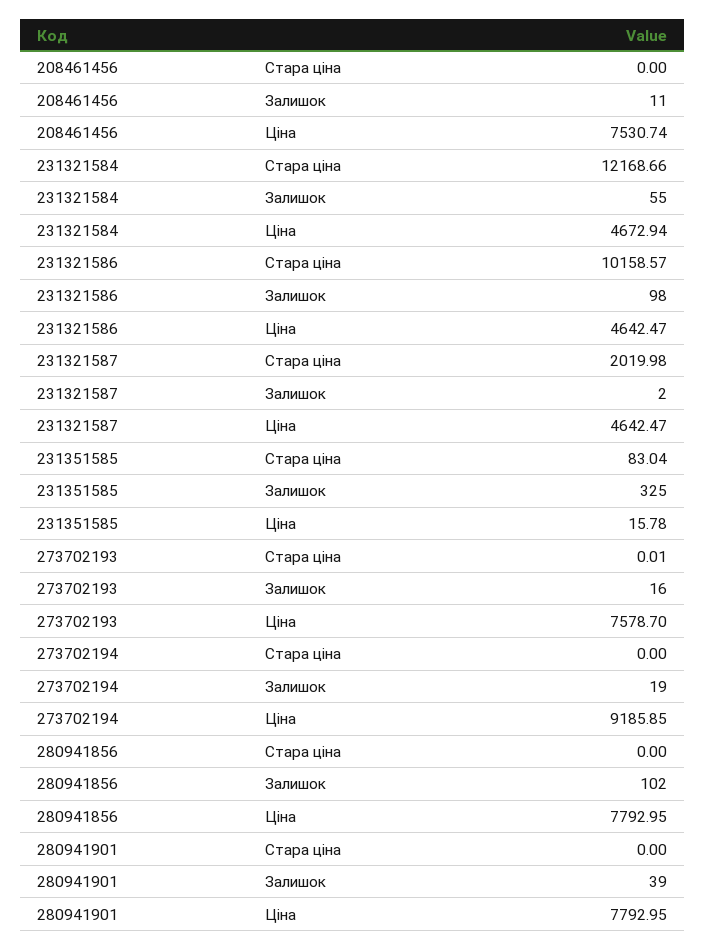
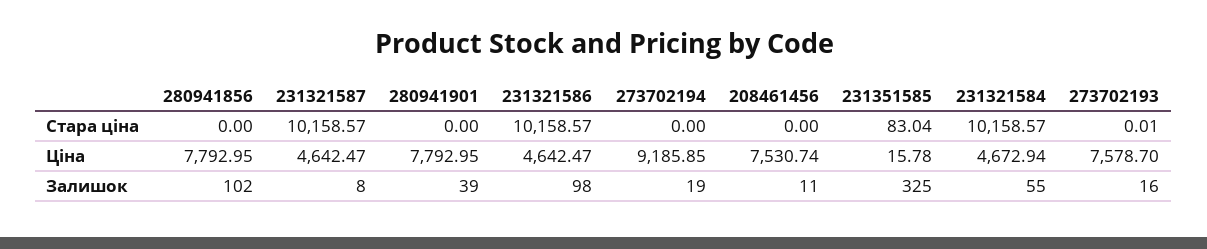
  {
    "208461456": {
      "Стара ціна": 0,
      "Залишок": 11,
      "Ціна": 7530.74
    },
    "231321584": {
-     "Стара ціна": 12168.66,
+     "Стара ціна": 10158.57,
      "Залишок": 55,
      "Ціна": 4672.94
    },
    "231321586": {
      "Стара ціна": 10158.57,
      "Залишок": 98,
      "Ціна": 4642.47
    },
    "231321587": {
-     "Стара ціна": 2019.98,
+     "Стара ціна": 10158.57,
-     "Залишок": 2,
+     "Залишок": 8,
      "Ціна": 4642.47
    },
    "231351585": {
      "Стара ціна": 83.04,
      "Залишок": 325,
      "Ціна": 15.78
    },
    "273702193": {
      "Стара ціна": 0.01,
      "Залишок": 16,
      "Ціна": 7578.7
    },
    "273702194": {
      "Стара ціна": 0,
      "Залишок": 19,
      "Ціна": 9185.85
    },
    "280941856": {
      "Стара ціна": 0,
      "Залишок": 102,
      "Ціна": 7792.95
    },
    "280941901": {
      "Стара ціна": 0,
      "Залишок": 39,
      "Ціна": 7792.95
    }
  }

